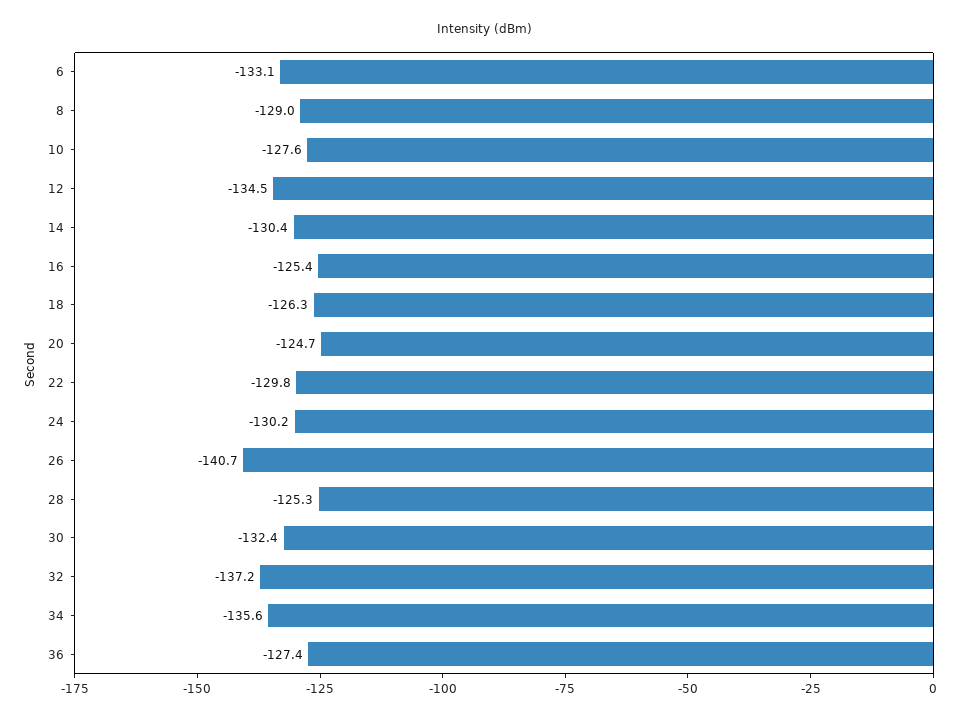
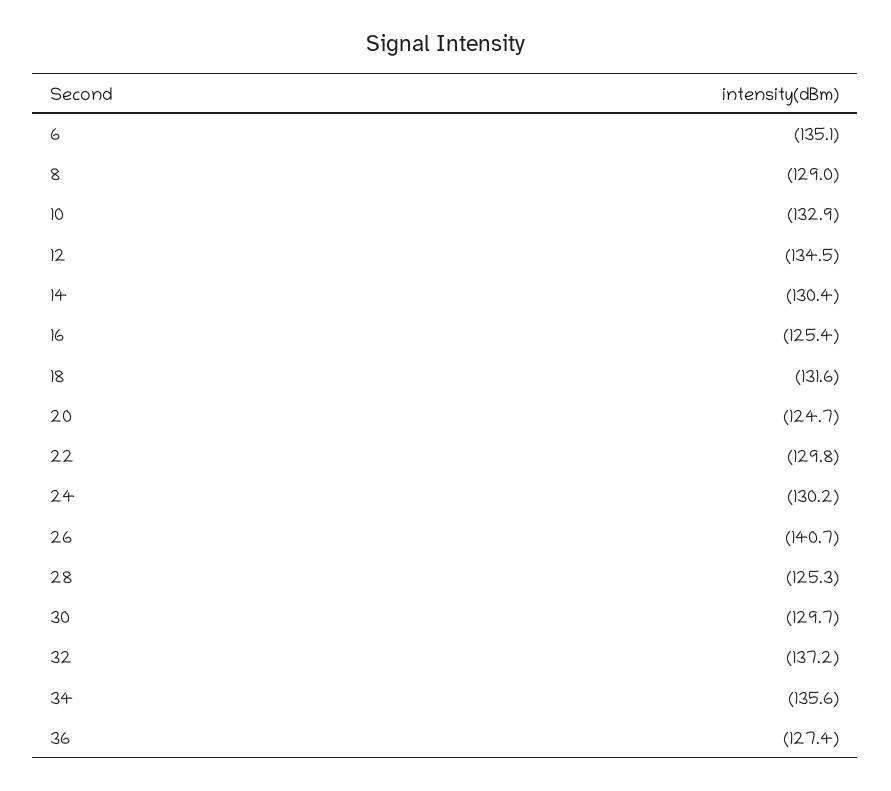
  {
-   "6": -133.1,
+   "6": -135.1,
    "8": -129,
-   "10": -127.6,
+   "10": -132.9,
    "12": -134.5,
    "14": -130.4,
    "16": -125.4,
-   "18": -126.3,
+   "18": -131.6,
    "20": -124.7,
    "22": -129.8,
    "24": -130.2,
    "26": -140.7,
    "28": -125.3,
-   "30": -132.4,
+   "30": -129.7,
    "32": -137.2,
    "34": -135.6,
    "36": -127.4
  }

